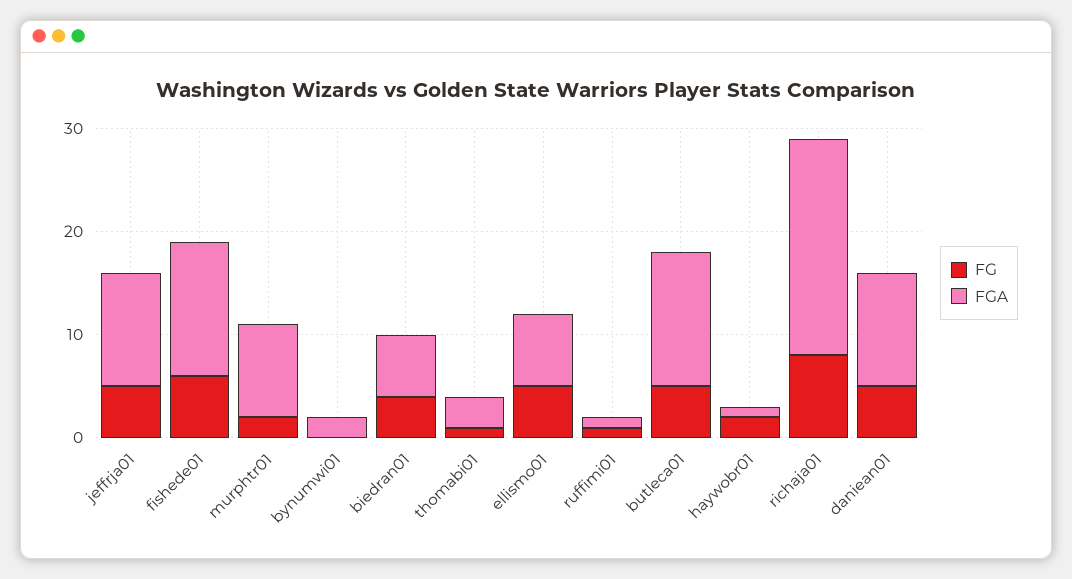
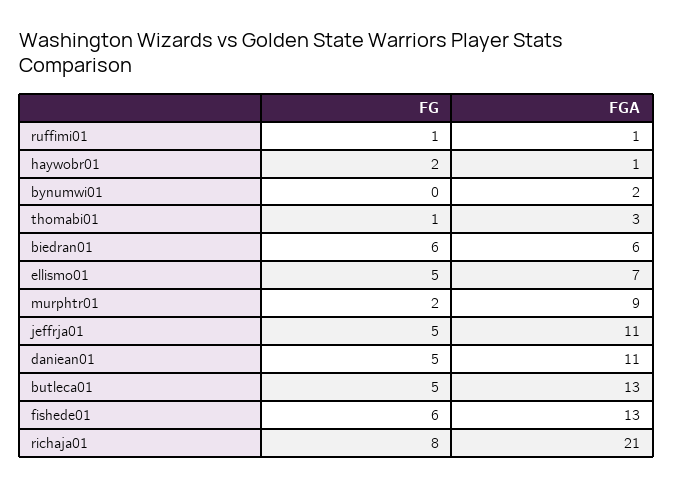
  {
    "FG": {
      "jeffrja01": 5,
      "fishede01": 6,
      "murphtr01": 2,
      "bynumwi01": 0,
-     "biedran01": 4,
+     "biedran01": 6,
      "thomabi01": 1,
      "ellismo01": 5,
      "ruffimi01": 1,
      "butleca01": 5,
      "haywobr01": 2,
      "richaja01": 8,
      "daniean01": 5
    },
    "FGA": {
      "jeffrja01": 11,
      "fishede01": 13,
      "murphtr01": 9,
      "bynumwi01": 2,
      "biedran01": 6,
      "thomabi01": 3,
      "ellismo01": 7,
      "ruffimi01": 1,
      "butleca01": 13,
      "haywobr01": 1,
      "richaja01": 21,
      "daniean01": 11
    }
  }

